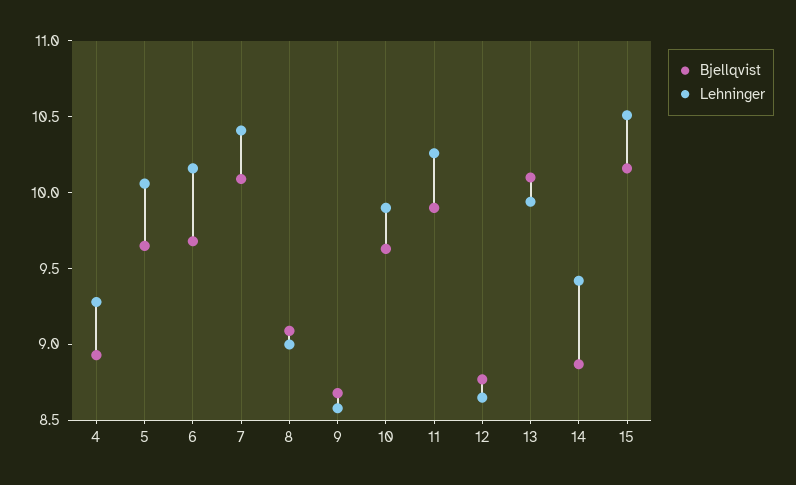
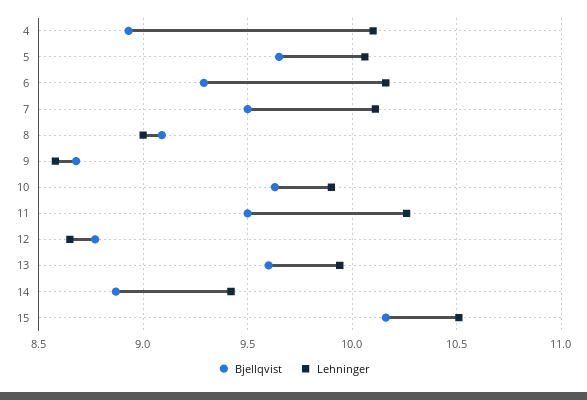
  {
    "Bjellqvist": {
      "4": 8.95,
      "5": 9.65,
-     "6": 9.7,
+     "6": 9.3,
-     "7": 10.1,
+     "7": 9.5,
      "8": 9.1,
      "9": 8.7,
      "10": 9.65,
-     "11": 9.9,
+     "11": 9.5,
      "12": 8.75,
-     "13": 10.1,
+     "13": 9.6,
      "14": 8.85,
      "15": 10.15
    },
    "Lehninger": {
-     "4": 9.3,
+     "4": 10.1,
      "5": 10.05,
      "6": 10.15,
-     "7": 10.4,
+     "7": 10.1,
      "8": 9,
      "9": 8.6,
      "10": 9.9,
      "11": 10.25,
      "12": 8.65,
      "13": 9.95,
      "14": 9.4,
      "15": 10.5
    }
  }

